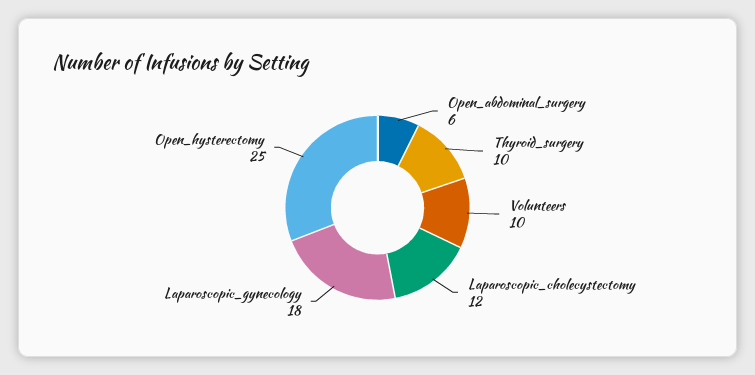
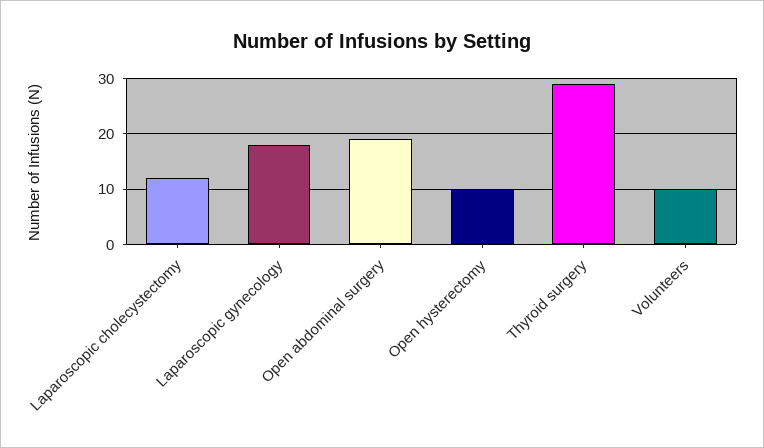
  {
-   "Open_abdominal_surgery": 6,
+   "Open_abdominal_surgery": 20,
-   "Thyroid_surgery": 10,
+   "Thyroid_surgery": 30,
    "Volunteers": 10,
    "Laparoscopic_cholecystectomy": 12,
    "Laparoscopic_gynecology": 18,
-   "Open_hysterectomy": 25
+   "Open_hysterectomy": 10
  }

